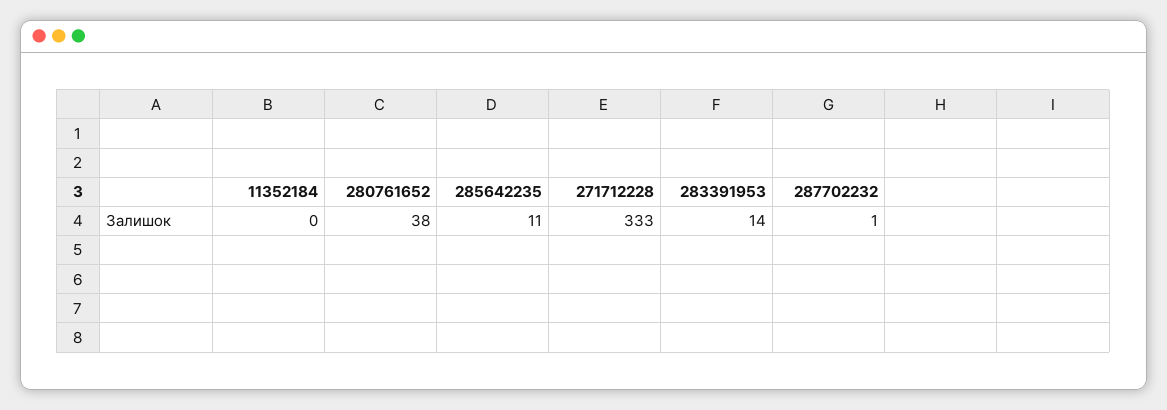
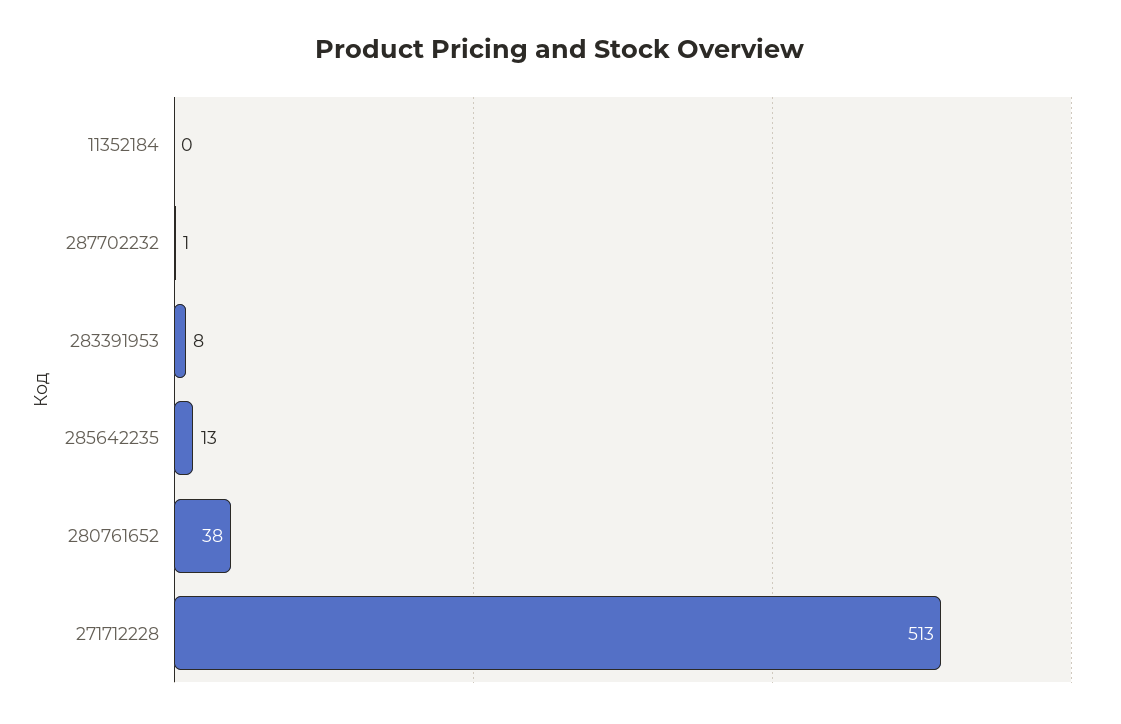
  {
    "11352184": 0,
    "280761652": 38,
-   "285642235": 11,
+   "285642235": 13,
-   "271712228": 333,
+   "271712228": 513,
-   "283391953": 14,
+   "283391953": 8,
    "287702232": 1
  }

